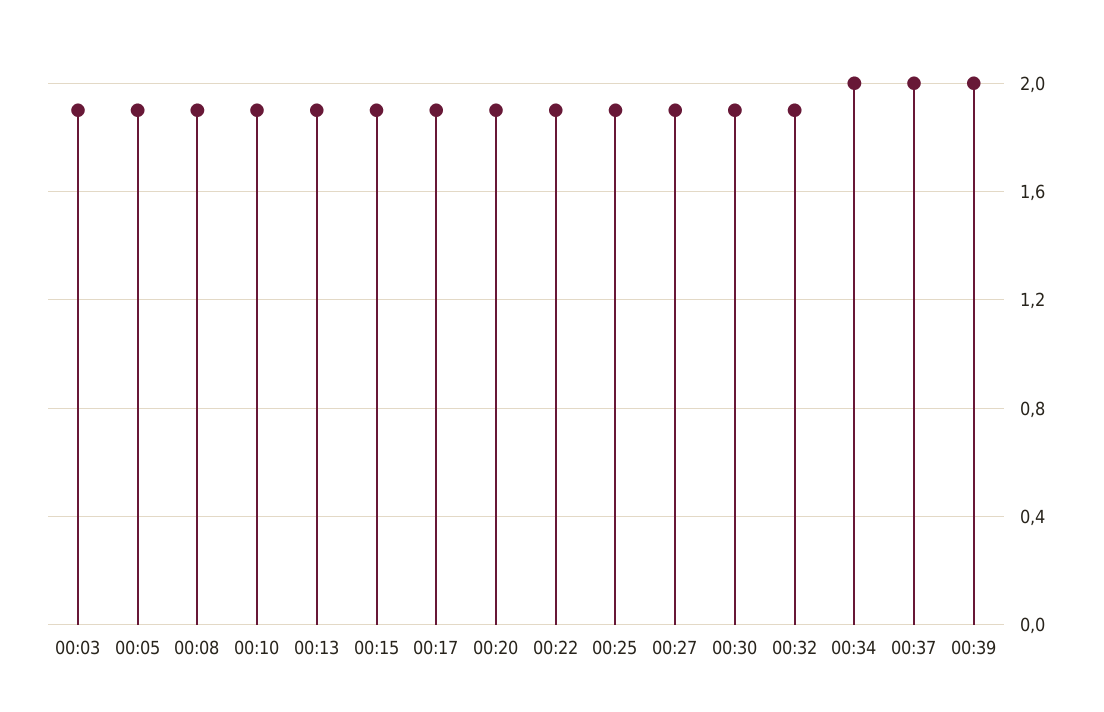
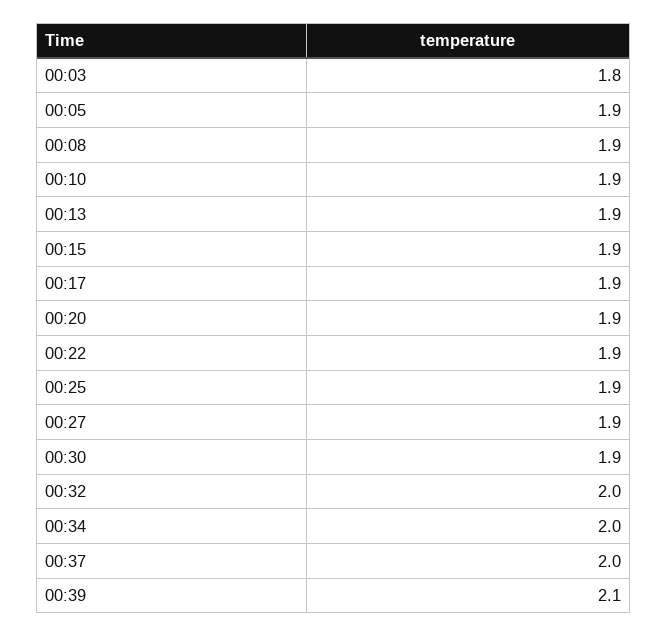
  {
-   "00:03": 1.9,
+   "00:03": 1.8,
    "00:05": 1.9,
    "00:08": 1.9,
    "00:10": 1.9,
    "00:13": 1.9,
    "00:15": 1.9,
    "00:17": 1.9,
    "00:20": 1.9,
    "00:22": 1.9,
    "00:25": 1.9,
    "00:27": 1.9,
    "00:30": 1.9,
-   "00:32": 1.9,
+   "00:32": 2,
    "00:34": 2,
    "00:37": 2,
-   "00:39": 2
+   "00:39": 2.1
  }

